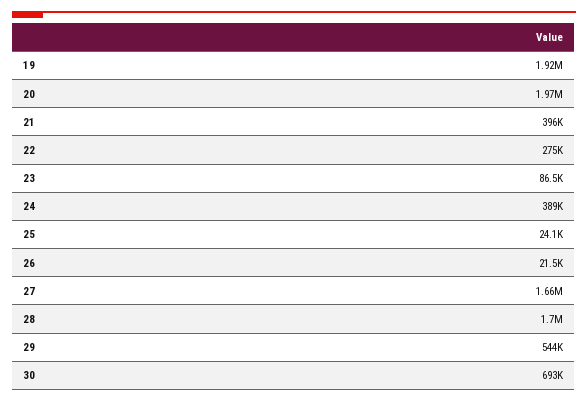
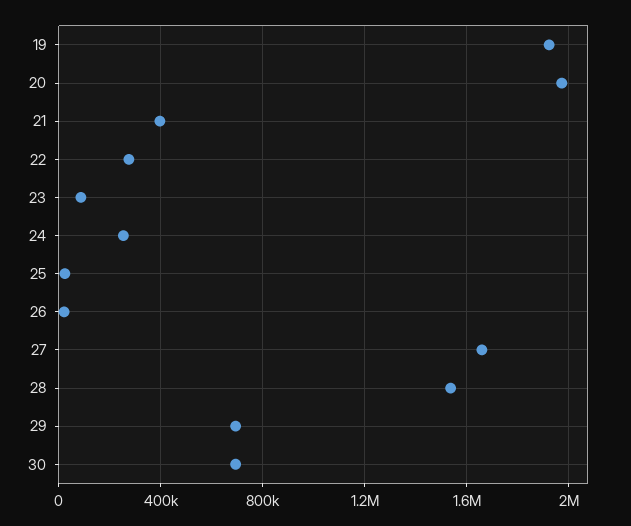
  {
    "19": 1920000,
    "20": 1970000,
    "21": 396000,
    "22": 275000,
    "23": 86500,
-   "24": 389000,
+   "24": 250000,
    "25": 24100,
    "26": 21500,
    "27": 1660000,
-   "28": 1700000,
+   "28": 1550000,
-   "29": 544000,
+   "29": 700000,
    "30": 693000
  }

